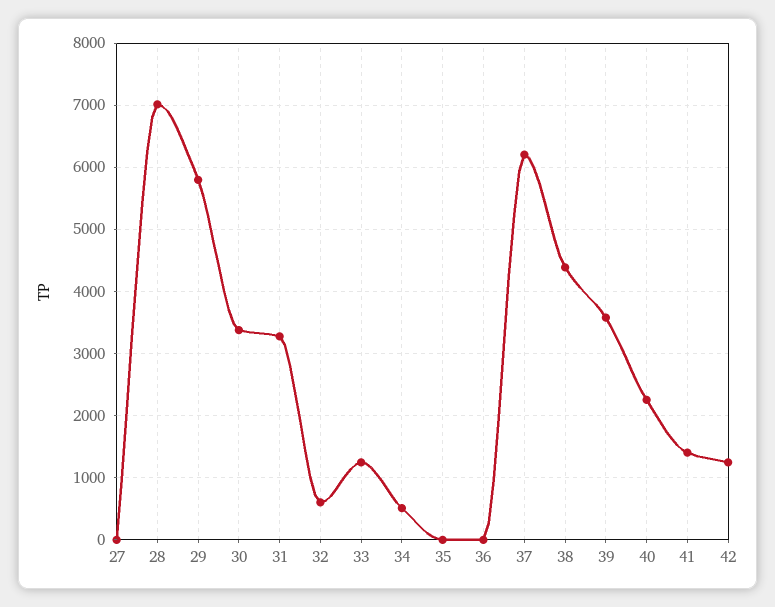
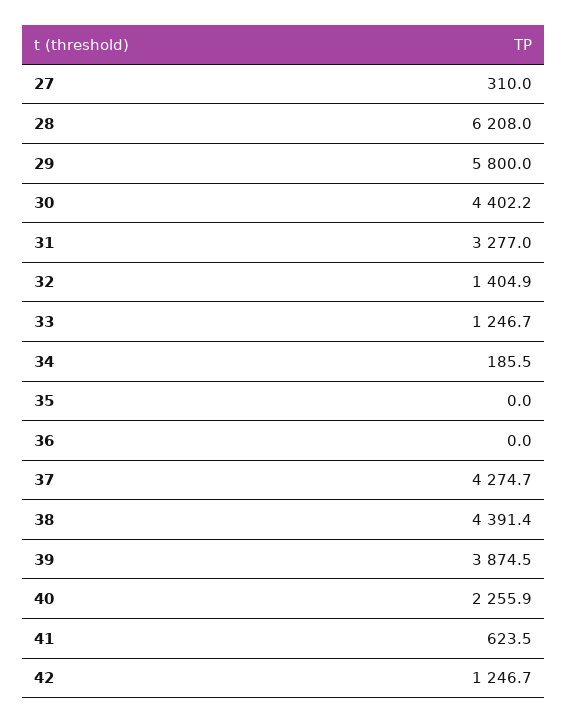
  {
-   "27": 0,
+   "27": 310,
-   "28": 7000,
+   "28": 6208,
    "29": 5800,
-   "30": 3400,
+   "30": 4402.2,
    "31": 3277,
-   "32": 600,
+   "32": 1404.9,
    "33": 1246.7,
-   "34": 500,
+   "34": 185.5,
    "35": 0,
    "36": 0,
-   "37": 6200,
+   "37": 4274.7,
    "38": 4391.4,
-   "39": 3600,
+   "39": 3874.5,
    "40": 2255.9,
-   "41": 1400,
+   "41": 623.5,
    "42": 1246.7
  }

